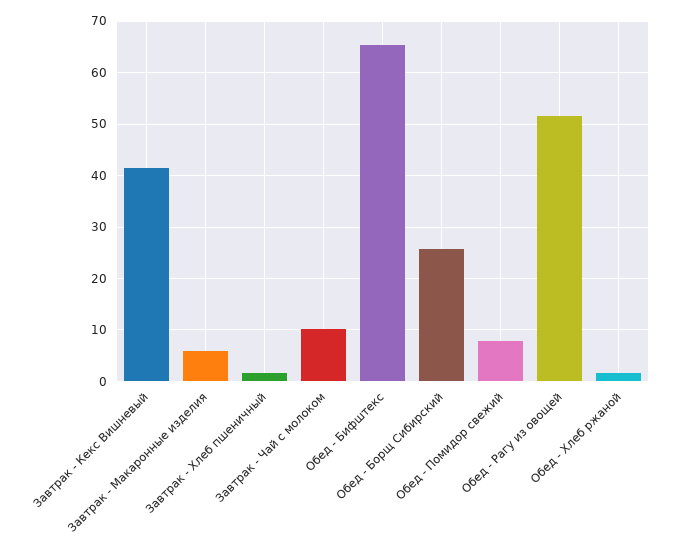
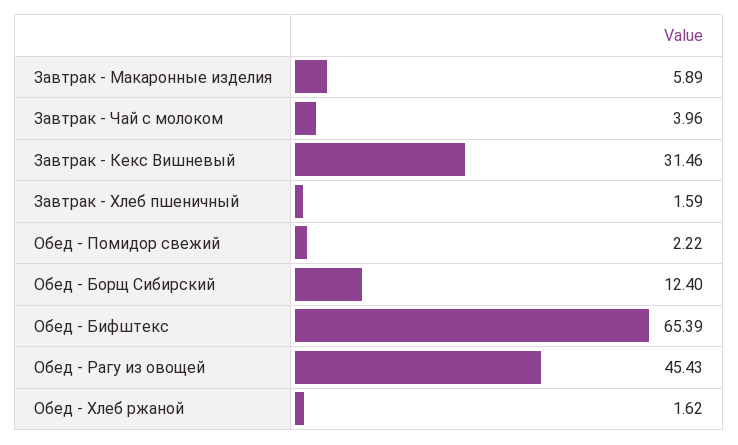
  {
-   "Завтрак - Кекс Вишневый": 42,
+   "Завтрак - Кекс Вишневый": 31.46,
    "Завтрак - Макаронные изделия": 5.89,
    "Завтрак - Хлеб пшеничный": 1.59,
-   "Завтрак - Чай с молоком": 10,
+   "Завтрак - Чай с молоком": 3.96,
    "Обед - Бифштекс": 65.39,
-   "Обед - Борщ Сибирский": 26,
+   "Обед - Борщ Сибирский": 12.4,
-   "Обед - Помидор свежий": 8,
+   "Обед - Помидор свежий": 2.22,
-   "Обед - Рагу из овощей": 52,
+   "Обед - Рагу из овощей": 45.43,
    "Обед - Хлеб ржаной": 1.62
  }

